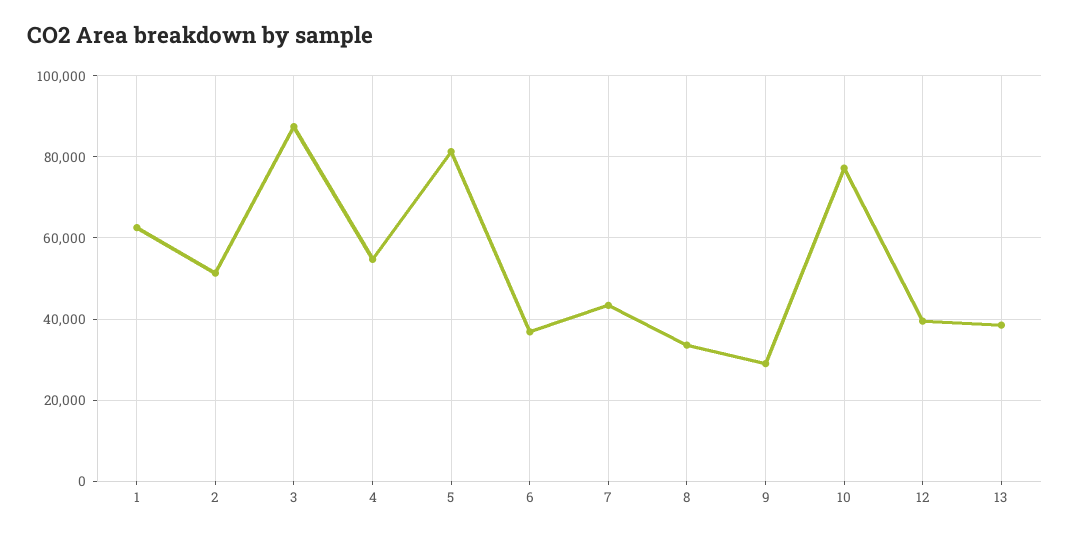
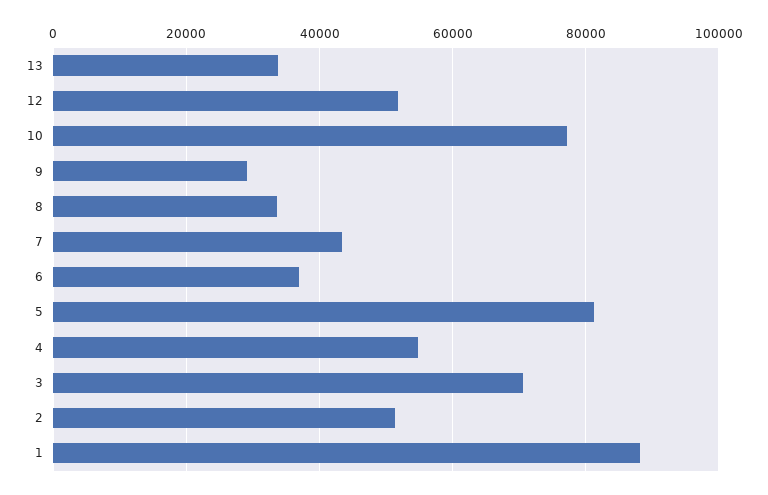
  {
-   "1": 62000,
+   "1": 88000,
    "2": 52000,
-   "3": 88000,
+   "3": 70000,
    "4": 54000,
    "5": 82000,
    "6": 36000,
    "7": 44000,
    "8": 34000,
    "9": 30000,
    "10": 78000,
-   "12": 40000,
+   "12": 52000,
-   "13": 38000
+   "13": 34000
  }

